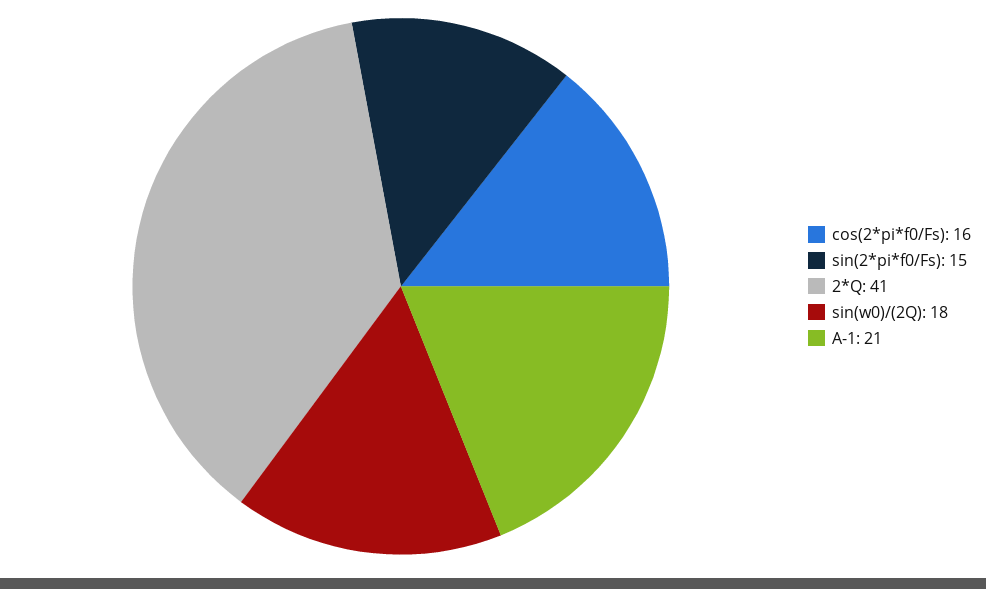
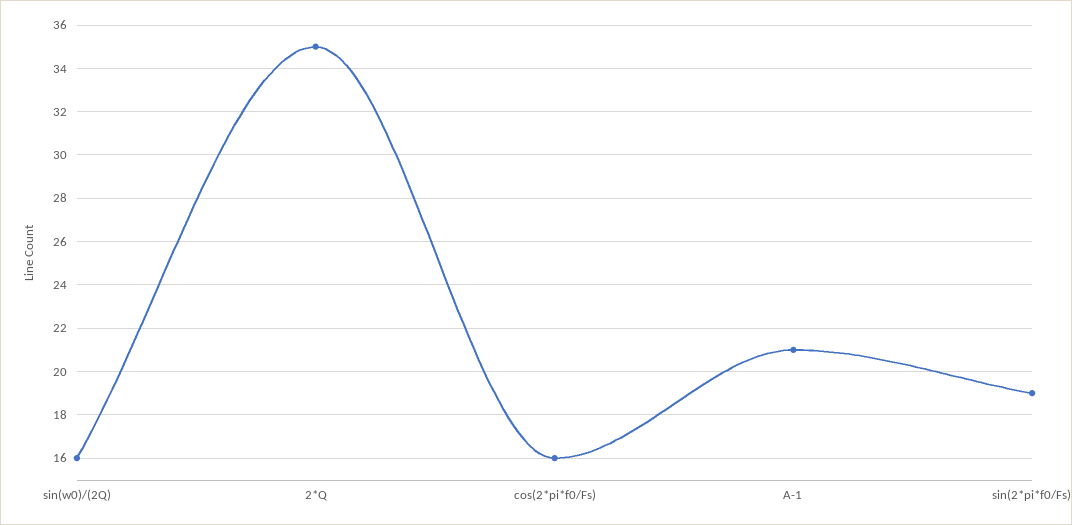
  {
    "cos(2*pi*f0/Fs)": 16,
-   "sin(2*pi*f0/Fs)": 15,
+   "sin(2*pi*f0/Fs)": 19,
-   "2*Q": 41,
+   "2*Q": 35,
-   "sin(w0)/(2Q)": 18,
+   "sin(w0)/(2Q)": 16,
    "A-1": 21
  }

